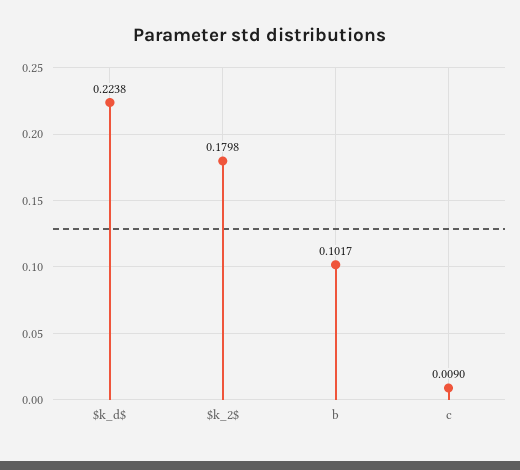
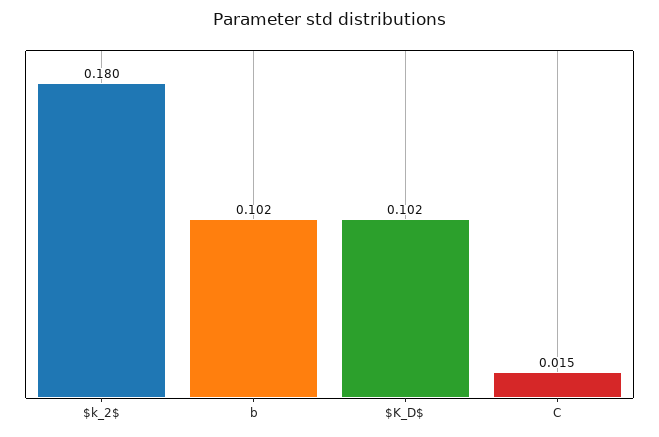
  {
-   "$k_d$": 0.2238,
+   "$k_d$": 0.102,
    "$k_2$": 0.1798,
    "b": 0.1017,
-   "c": 0.009
+   "c": 0.015
  }

